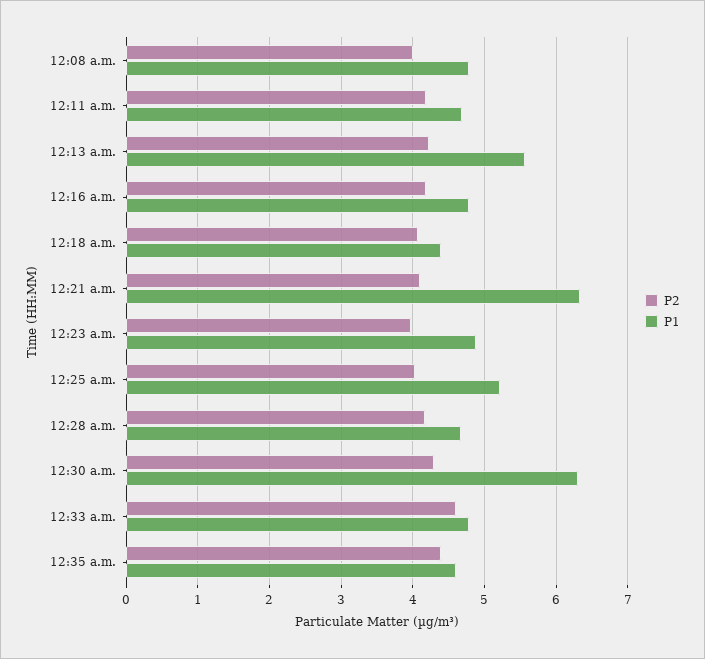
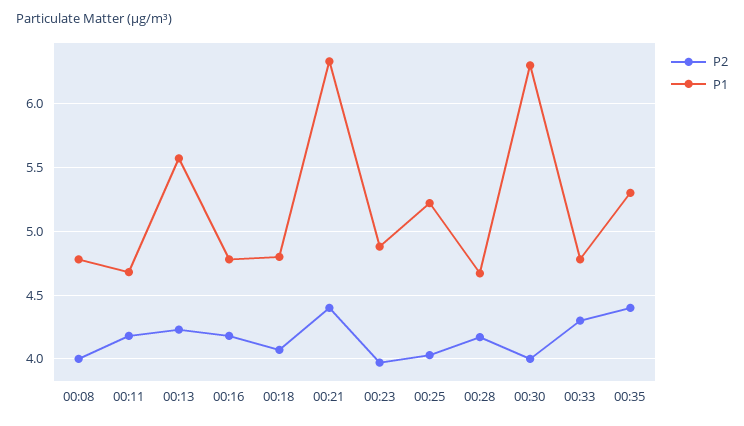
  {
    "P2": {
      "12:08 a.m.": 4,
      "12:11 a.m.": 4.2,
      "12:13 a.m.": 4.25,
      "12:16 a.m.": 4.2,
      "12:18 a.m.": 4.05,
-     "12:21 a.m.": 4.1,
+     "12:21 a.m.": 4.4,
      "12:23 a.m.": 3.95,
      "12:25 a.m.": 4.05,
      "12:28 a.m.": 4.15,
-     "12:30 a.m.": 4.3,
+     "12:30 a.m.": 4,
-     "12:33 a.m.": 4.6,
+     "12:33 a.m.": 4.3,
      "12:35 a.m.": 4.4
    },
    "P1": {
      "12:08 a.m.": 4.8,
      "12:11 a.m.": 4.7,
      "12:13 a.m.": 5.55,
      "12:16 a.m.": 4.8,
-     "12:18 a.m.": 4.4,
+     "12:18 a.m.": 4.8,
      "12:21 a.m.": 6.35,
      "12:23 a.m.": 4.9,
      "12:25 a.m.": 5.2,
      "12:28 a.m.": 4.65,
      "12:30 a.m.": 6.3,
      "12:33 a.m.": 4.8,
-     "12:35 a.m.": 4.6
+     "12:35 a.m.": 5.3
    }
  }

